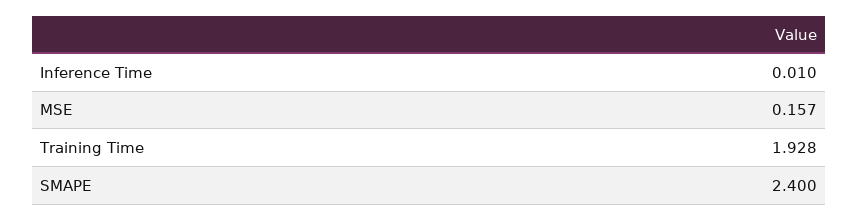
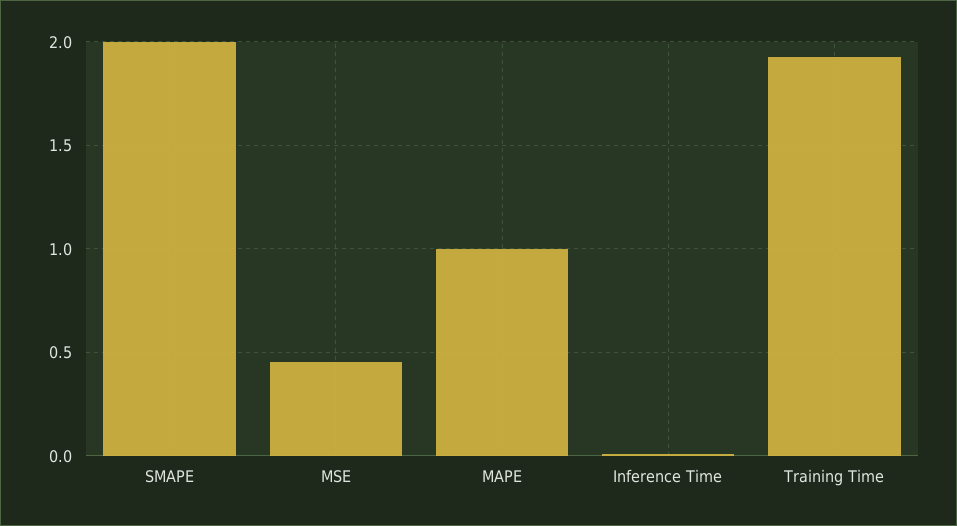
  {
    "Inference Time": 0.01,
-   "MSE": 0.157,
+   "MSE": 0.45,
    "Training Time": 1.928,
-   "SMAPE": 2.4
+   "SMAPE": 2,
+   "MAPE": 1
  }

